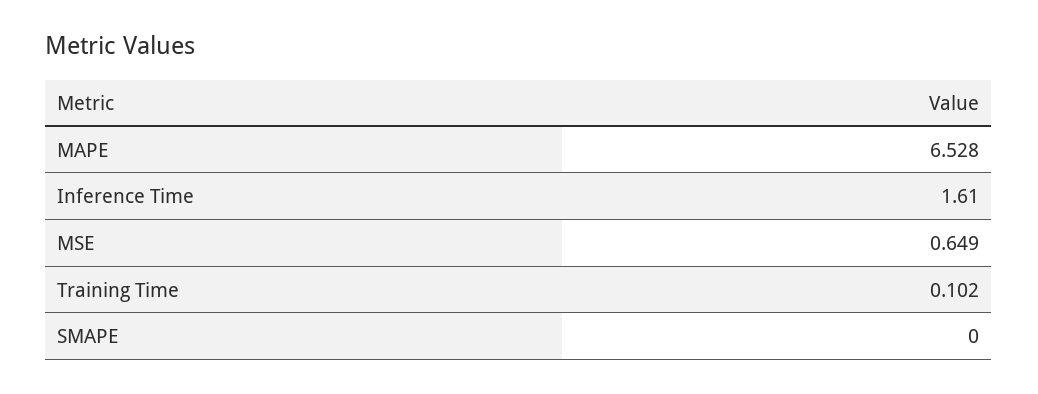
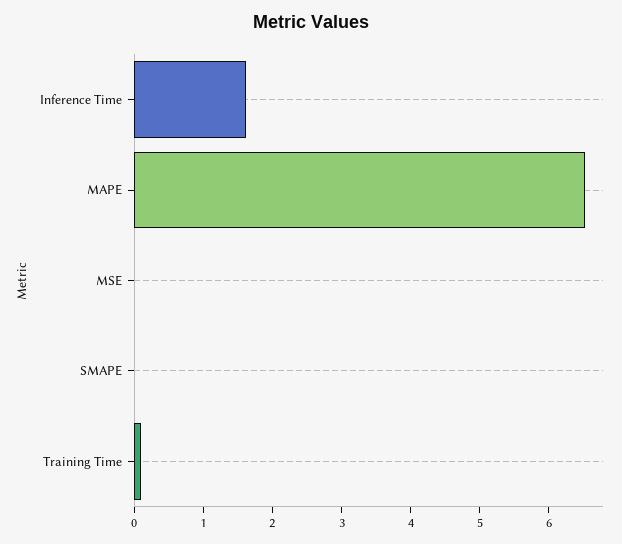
  {
    "MAPE": 6.528,
    "Inference Time": 1.61,
-   "MSE": 0.649,
+   "MSE": 0,
    "Training Time": 0.102,
    "SMAPE": 0
  }

